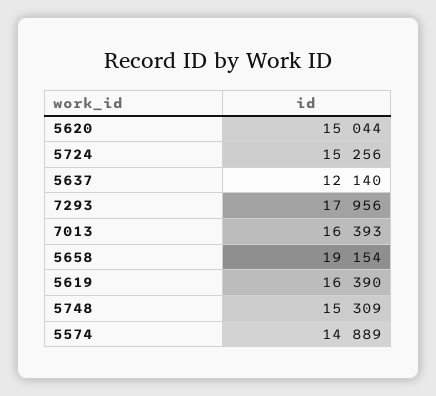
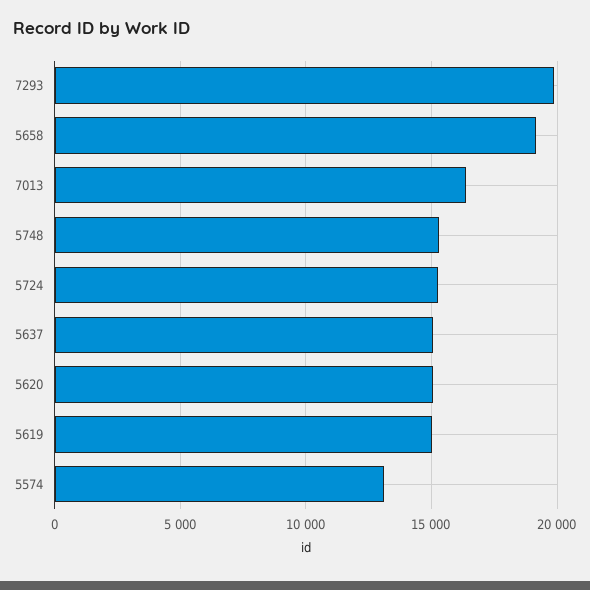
  {
    "5620": 15044,
    "5724": 15256,
-   "5637": 12140,
+   "5637": 15000,
-   "7293": 17956,
+   "7293": 20000,
    "7013": 16393,
    "5658": 19154,
-   "5619": 16390,
+   "5619": 15000,
    "5748": 15309,
-   "5574": 14889
+   "5574": 13000
  }

